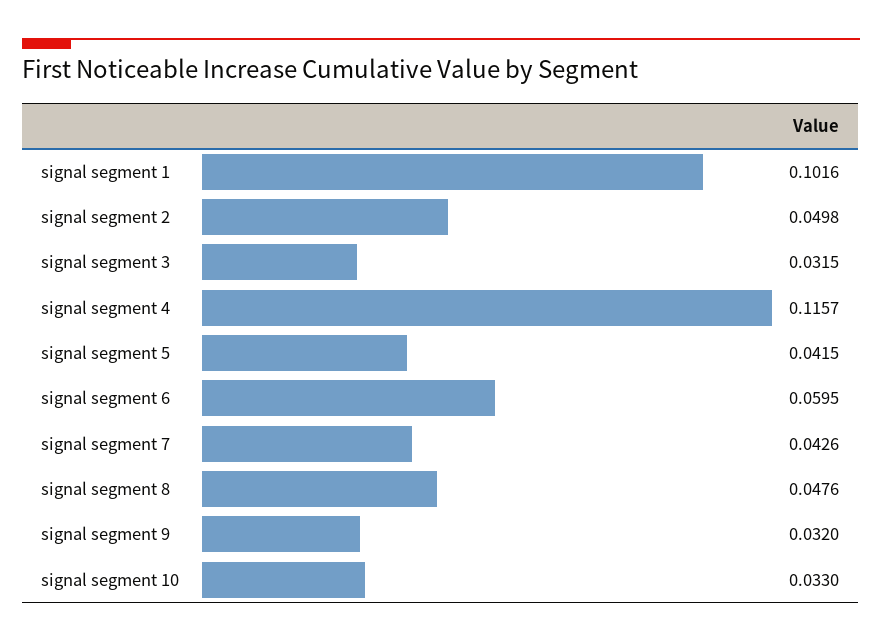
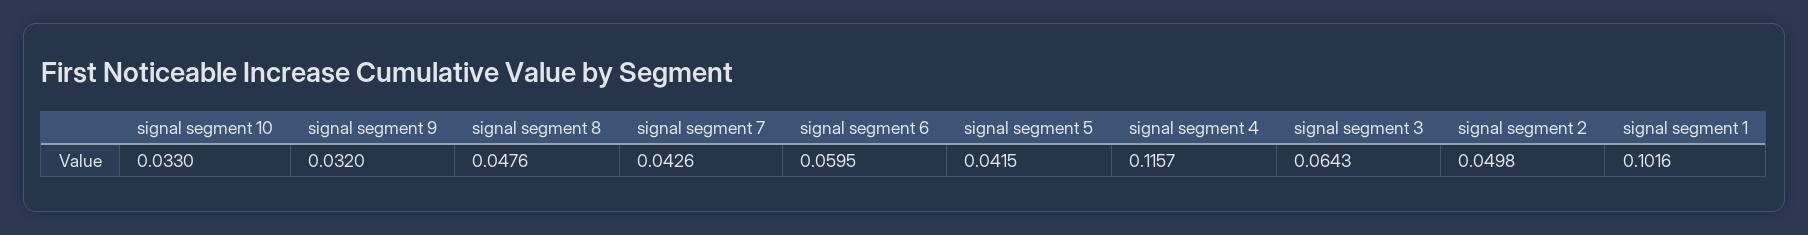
  {
    "signal segment 1": 0.1016,
    "signal segment 2": 0.0498,
-   "signal segment 3": 0.0315,
+   "signal segment 3": 0.0643,
    "signal segment 4": 0.1157,
    "signal segment 5": 0.0415,
    "signal segment 6": 0.0595,
    "signal segment 7": 0.0426,
    "signal segment 8": 0.0476,
    "signal segment 9": 0.032,
    "signal segment 10": 0.033
  }

